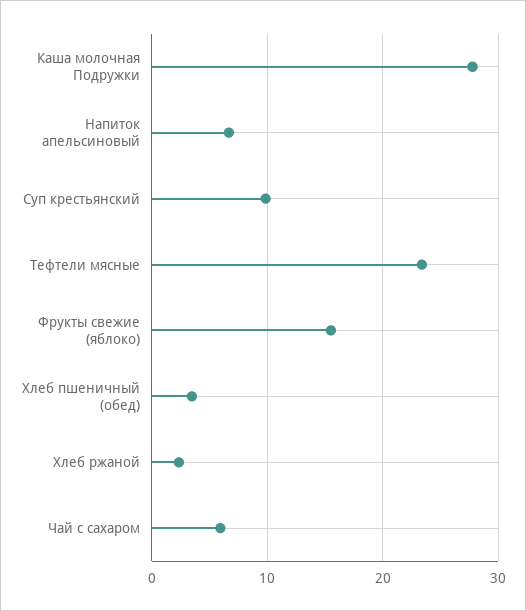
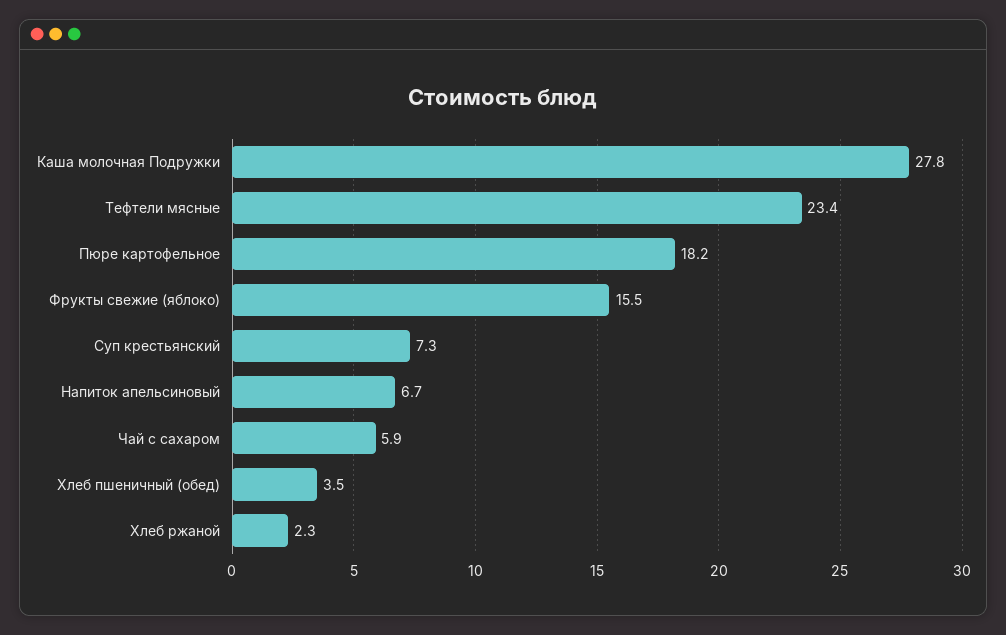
  {
    "Каша молочная Подружки": 27.8,
    "Напиток апельсиновый": 6.7,
-   "Суп крестьянский": 10,
+   "Суп крестьянский": 7.3,
    "Тефтели мясные": 23.4,
    "Фрукты свежие (яблоко)": 15.5,
    "Хлеб пшеничный (обед)": 3.5,
    "Хлеб ржаной": 2.3,
-   "Чай с сахаром": 5.9
+   "Чай с сахаром": 5.9,
+   "Пюре картофельное": 18.2
  }

